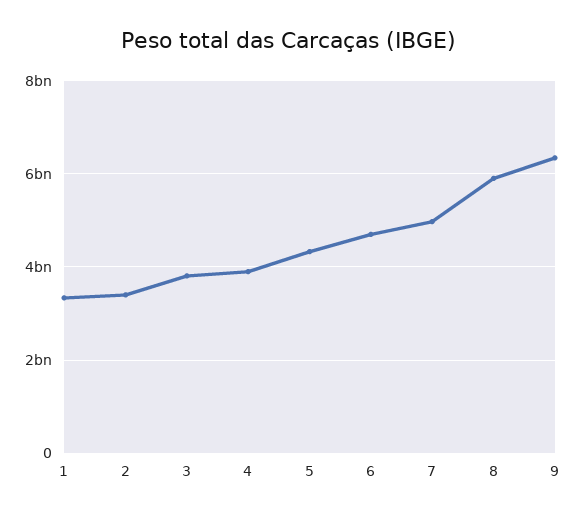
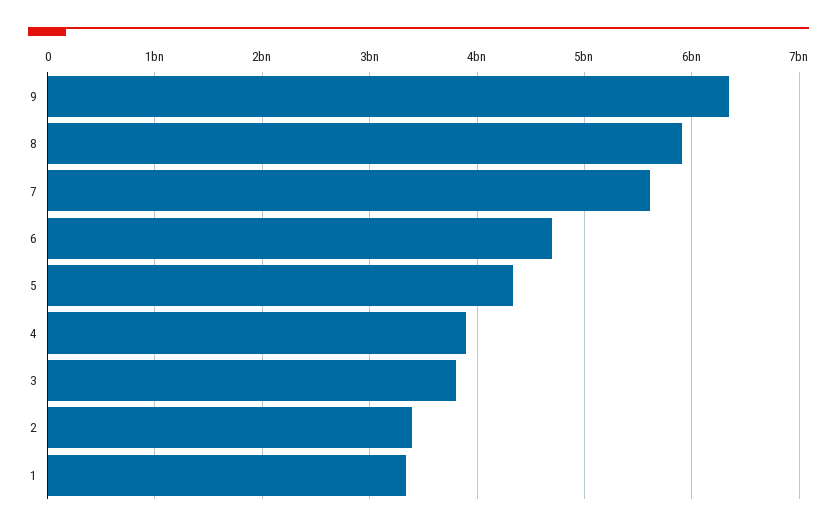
  {
    "1": 3300000000,
    "2": 3400000000,
    "3": 3800000000,
    "4": 3900000000,
    "5": 4300000000,
    "6": 4700000000,
-   "7": 5000000000,
+   "7": 5600000000,
    "8": 5900000000,
    "9": 6300000000
  }

